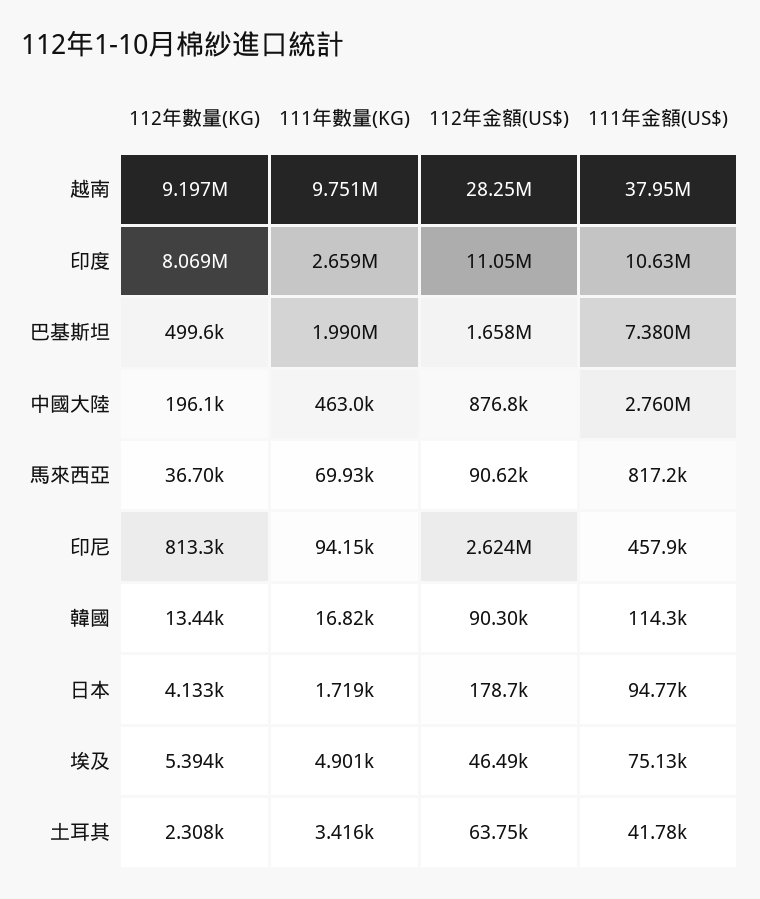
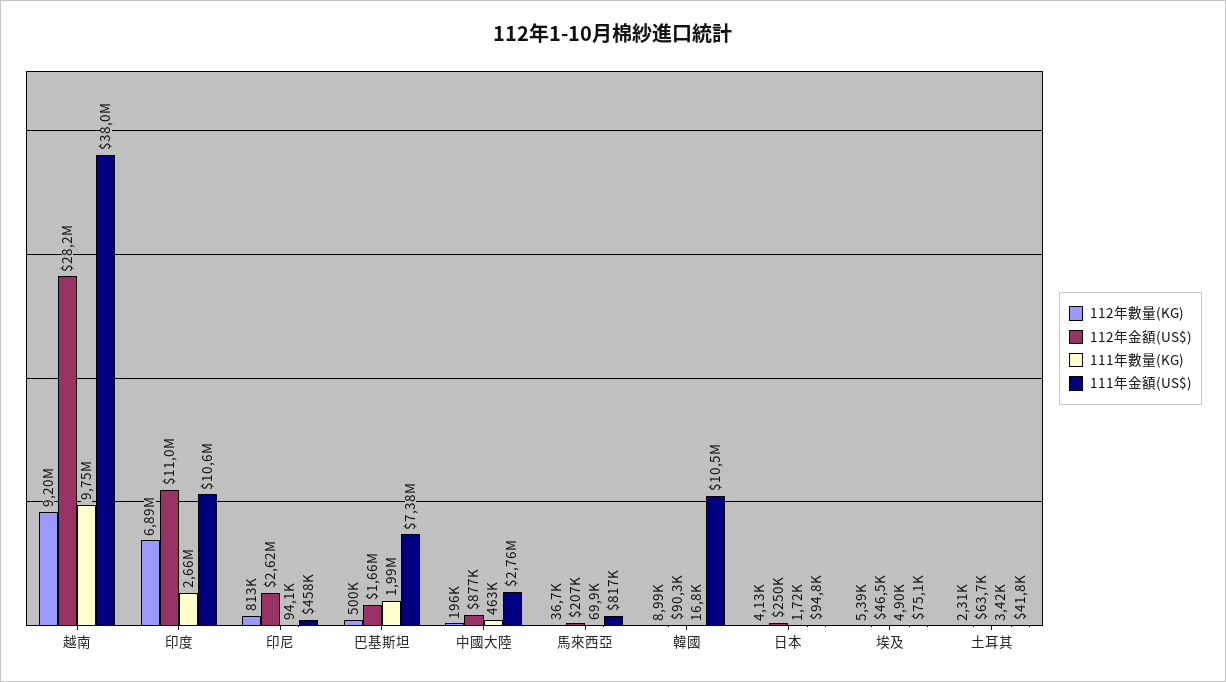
  {
    "112年數量(KG)": {
      "越南": 9197000,
-     "印度": 8069000,
+     "印度": 6890000,
      "巴基斯坦": 499600,
      "中國大陸": 196100,
      "馬來西亞": 36700,
      "印尼": 813300,
-     "韓國": 13440,
+     "韓國": 8990,
      "日本": 4133,
      "埃及": 5394,
      "土耳其": 2308
    },
    "111年數量(KG)": {
      "越南": 9751000,
      "印度": 2659000,
      "巴基斯坦": 1990000,
      "中國大陸": 463000,
      "馬來西亞": 69930,
      "印尼": 94150,
      "韓國": 16820,
      "日本": 1719,
      "埃及": 4901,
      "土耳其": 3416
    },
    "112年金額(US$)": {
      "越南": 28250000,
      "印度": 11050000,
      "巴基斯坦": 1658000,
      "中國大陸": 876800,
-     "馬來西亞": 90620,
+     "馬來西亞": 207000,
      "印尼": 2624000,
      "韓國": 90300,
-     "日本": 178700,
+     "日本": 250000,
      "埃及": 46490,
      "土耳其": 63750
    },
    "111年金額(US$)": {
      "越南": 37950000,
      "印度": 10630000,
      "巴基斯坦": 7380000,
      "中國大陸": 2760000,
      "馬來西亞": 817200,
      "印尼": 457900,
-     "韓國": 114300,
+     "韓國": 10500000,
      "日本": 94770,
      "埃及": 75130,
      "土耳其": 41780
    }
  }

